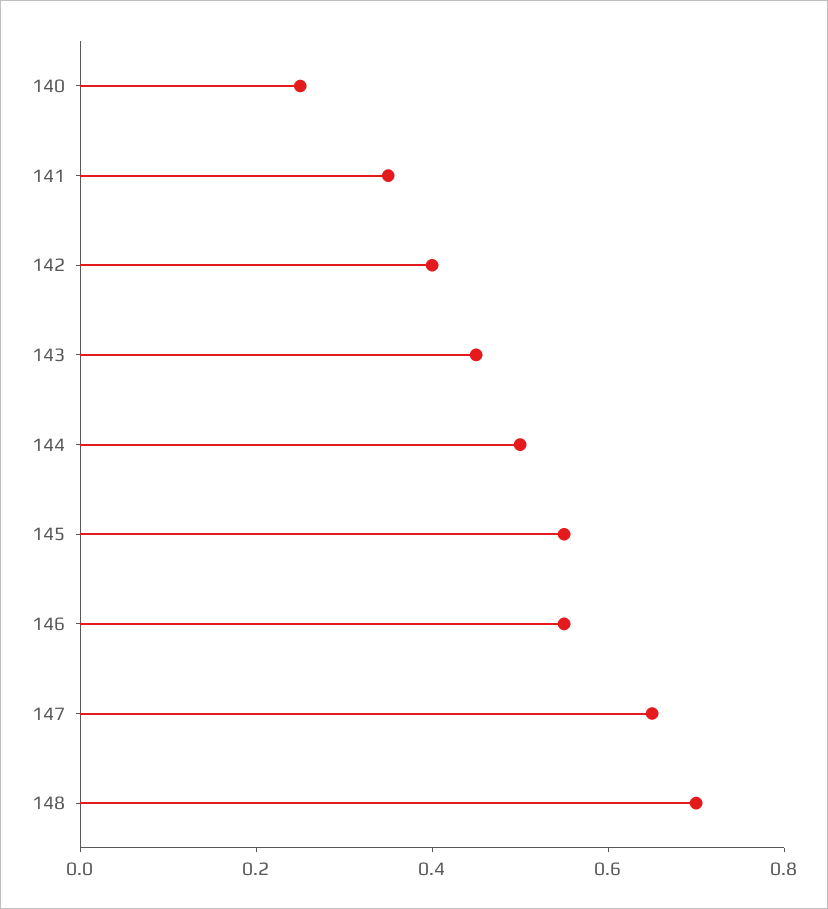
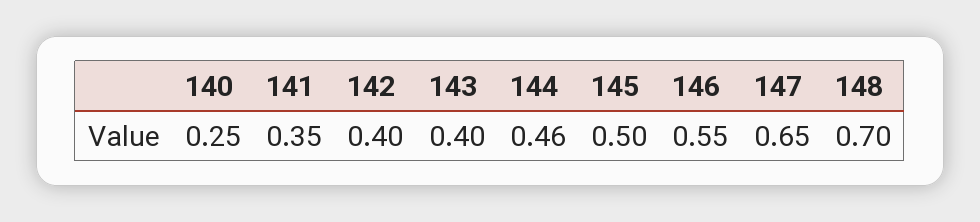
  {
    "140": 0.25,
    "141": 0.35,
    "142": 0.4,
-   "143": 0.45,
+   "143": 0.4,
-   "144": 0.5,
+   "144": 0.46,
-   "145": 0.55,
+   "145": 0.5,
    "146": 0.55,
    "147": 0.65,
    "148": 0.7
  }

